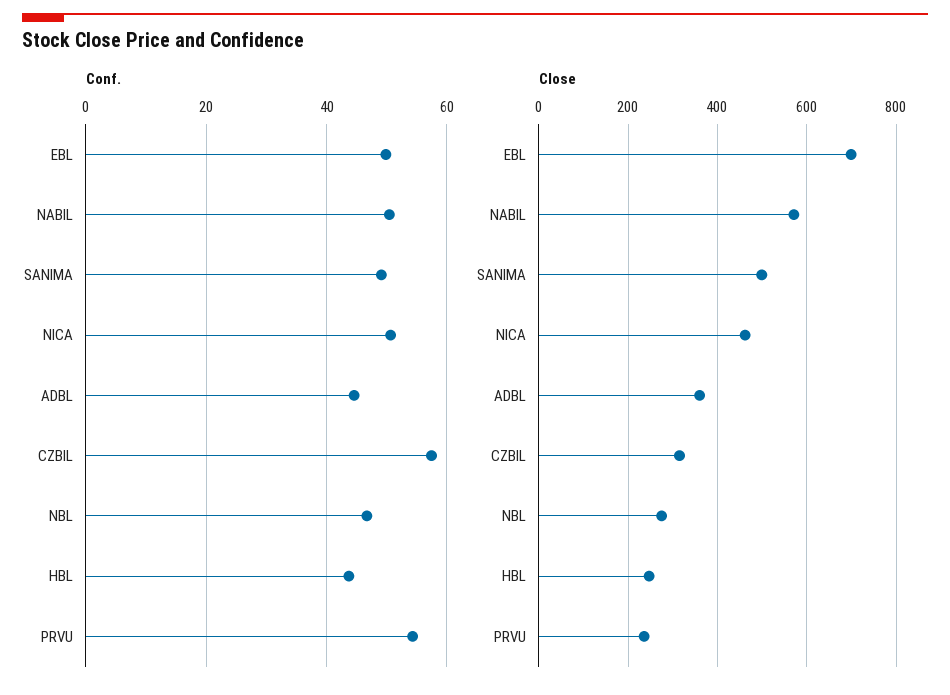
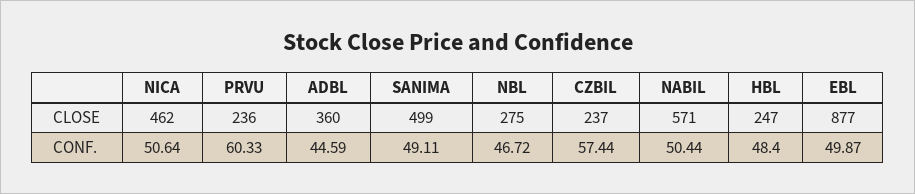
  {
    "Conf.": {
      "EBL": 49.87,
      "NABIL": 50.44,
      "SANIMA": 49.11,
      "NICA": 50.64,
      "ADBL": 44.59,
      "CZBIL": 57.44,
      "NBL": 46.72,
-     "HBL": 44,
+     "HBL": 48.4,
-     "PRVU": 54
+     "PRVU": 60.33
    },
    "Close": {
-     "EBL": 700,
+     "EBL": 877,
      "NABIL": 571,
      "SANIMA": 499,
      "NICA": 462,
      "ADBL": 360,
-     "CZBIL": 320,
+     "CZBIL": 237,
      "NBL": 275,
      "HBL": 247,
      "PRVU": 236
    }
  }

